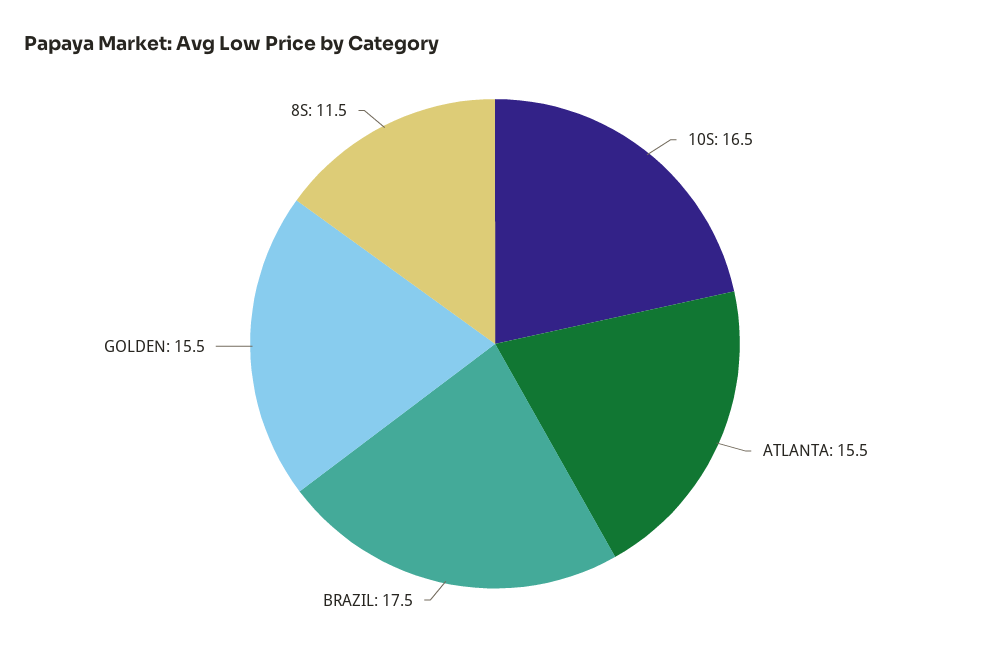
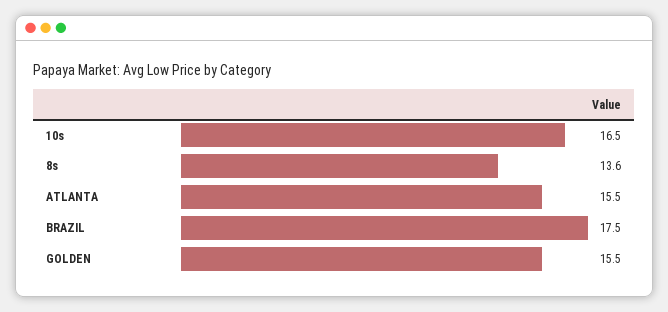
  {
    "10S": 16.5,
    "ATLANTA": 15.5,
    "BRAZIL": 17.5,
    "GOLDEN": 15.5,
-   "8S": 11.5
+   "8S": 13.6
  }

